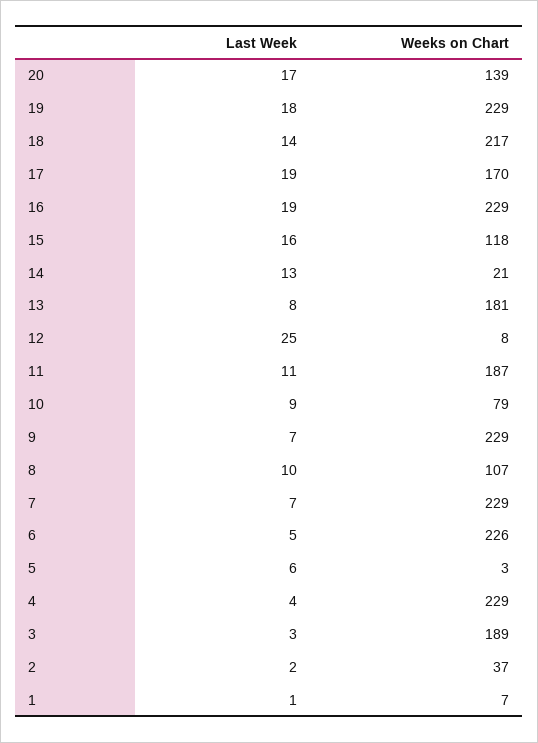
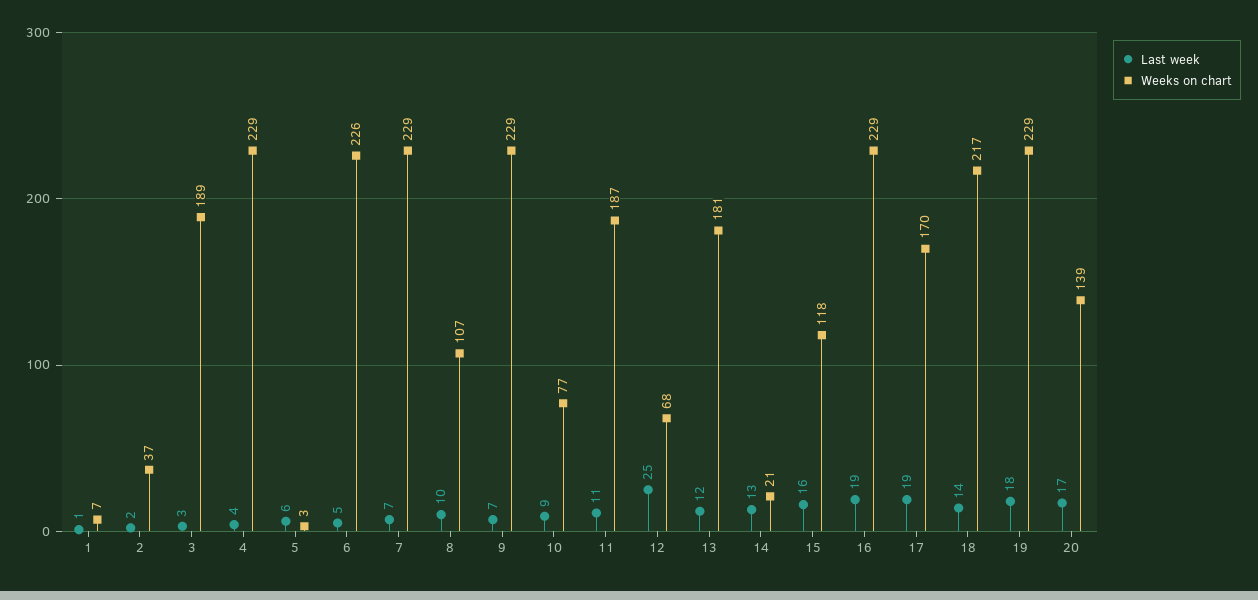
  {
    "Last Week": {
      "20": 17,
      "19": 18,
      "18": 14,
      "17": 19,
      "16": 19,
      "15": 16,
      "14": 13,
-     "13": 8,
+     "13": 12,
      "12": 25,
      "11": 11,
      "10": 9,
      "9": 7,
      "8": 10,
      "7": 7,
      "6": 5,
      "5": 6,
      "4": 4,
      "3": 3,
      "2": 2,
      "1": 1
    },
    "Weeks on Chart": {
      "20": 139,
      "19": 229,
      "18": 217,
      "17": 170,
      "16": 229,
      "15": 118,
      "14": 21,
      "13": 181,
-     "12": 8,
+     "12": 68,
      "11": 187,
-     "10": 79,
+     "10": 77,
      "9": 229,
      "8": 107,
      "7": 229,
      "6": 226,
      "5": 3,
      "4": 229,
      "3": 189,
      "2": 37,
      "1": 7
    }
  }

